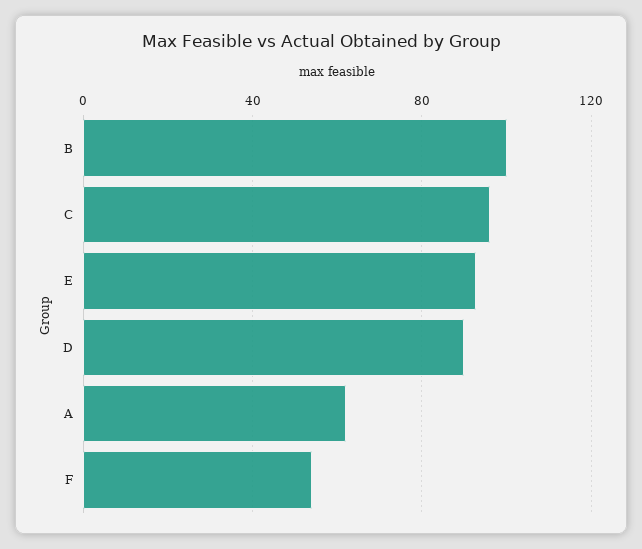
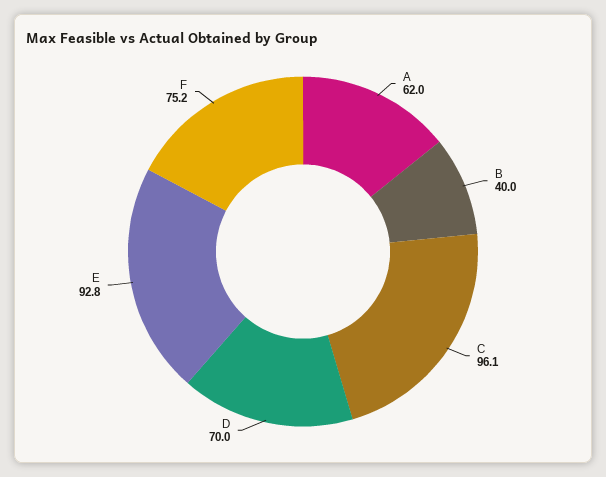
  {
-   "B": 100,
+   "B": 40,
    "C": 96.1,
    "E": 92.8,
-   "D": 90,
+   "D": 70,
    "A": 62,
-   "F": 55
+   "F": 75.2
  }

